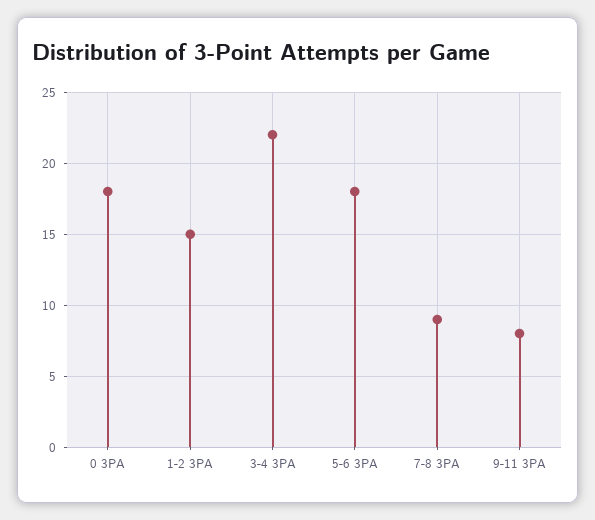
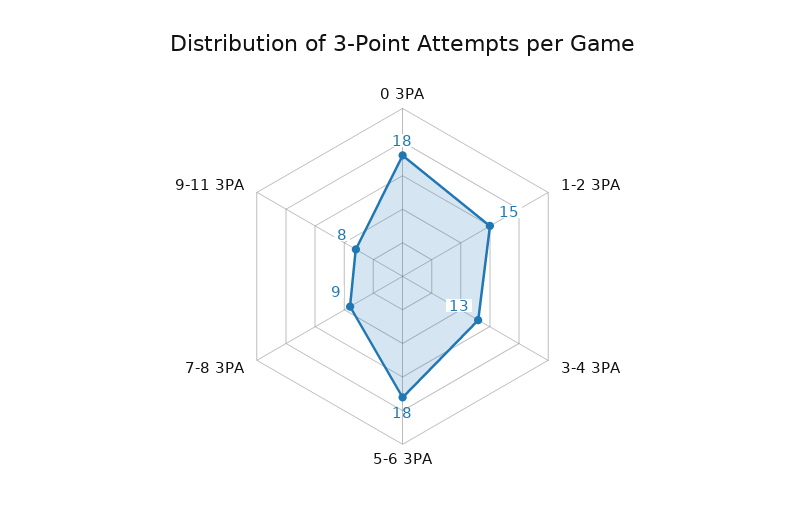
  {
    "0 3PA": 18,
    "1-2 3PA": 15,
-   "3-4 3PA": 22,
+   "3-4 3PA": 13,
    "5-6 3PA": 18,
    "7-8 3PA": 9,
    "9-11 3PA": 8
  }

